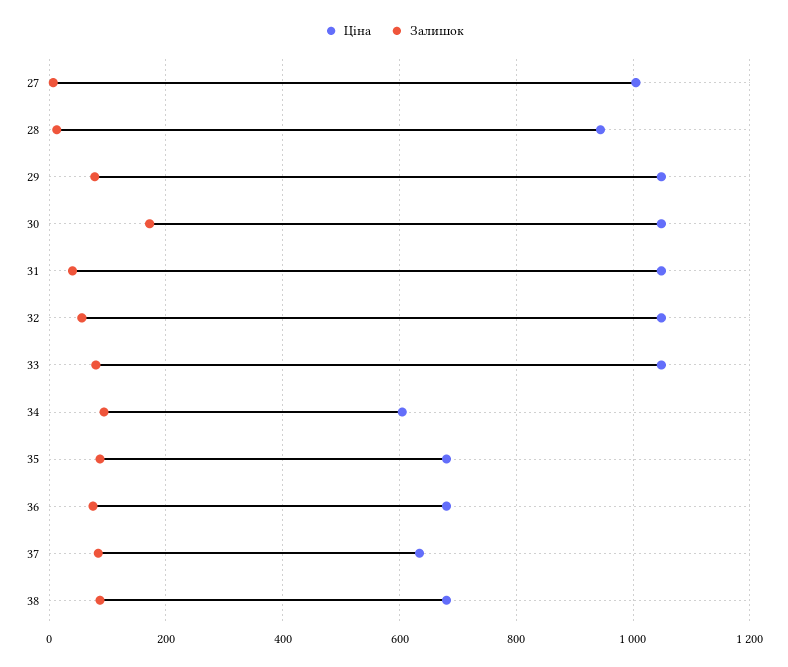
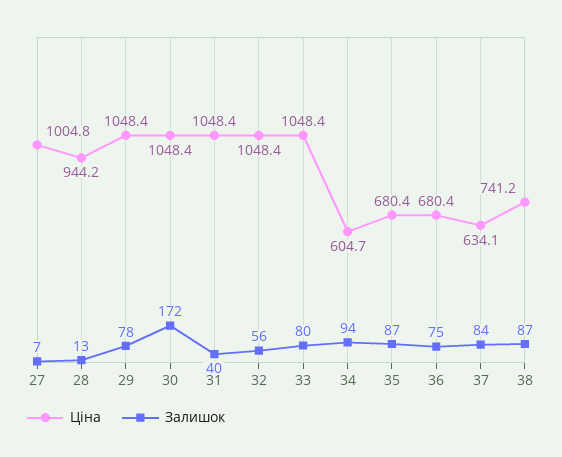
  {
    "Ціна": {
      "27": 1004.8,
      "28": 944.2,
      "29": 1048.4,
      "30": 1048.4,
      "31": 1048.4,
      "32": 1048.4,
      "33": 1048.4,
      "34": 604.7,
      "35": 680.4,
      "36": 680.4,
      "37": 634.1,
-     "38": 680
+     "38": 741.2
    },
    "Залишок": {
      "27": 7,
      "28": 13,
      "29": 78,
      "30": 172,
      "31": 40,
      "32": 56,
      "33": 80,
      "34": 94,
      "35": 87,
      "36": 75,
      "37": 84,
      "38": 87
    }
  }

